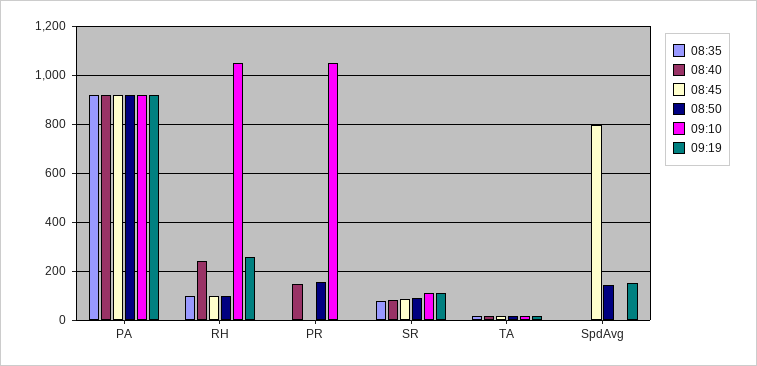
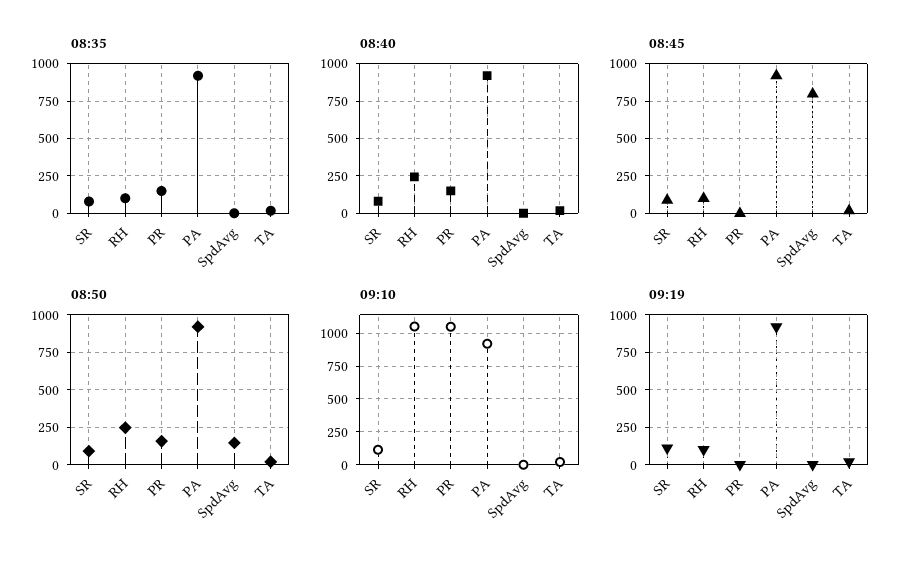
  {
    "08:35": {
      "PA": 925,
      "RH": 100,
-     "PR": 0,
+     "PR": 150,
      "SR": 75,
      "TA": 25,
      "SpdAvg": 0
    },
    "08:40": {
      "PA": 925,
      "RH": 250,
      "PR": 150,
      "SR": 75,
      "TA": 25,
      "SpdAvg": 0
    },
    "08:45": {
      "PA": 925,
      "RH": 100,
      "PR": 0,
      "SR": 100,
      "TA": 25,
      "SpdAvg": 800
    },
    "08:50": {
      "PA": 925,
-     "RH": 100,
+     "RH": 250,
      "PR": 150,
      "SR": 100,
      "TA": 25,
      "SpdAvg": 150
    },
    "09:10": {
      "PA": 925,
      "RH": 1050,
      "PR": 1050,
      "SR": 125,
      "TA": 25,
      "SpdAvg": 0
    },
    "09:19": {
      "PA": 925,
-     "RH": 250,
+     "RH": 100,
      "PR": 0,
      "SR": 100,
      "TA": 25,
-     "SpdAvg": 150
+     "SpdAvg": 0
    }
  }

